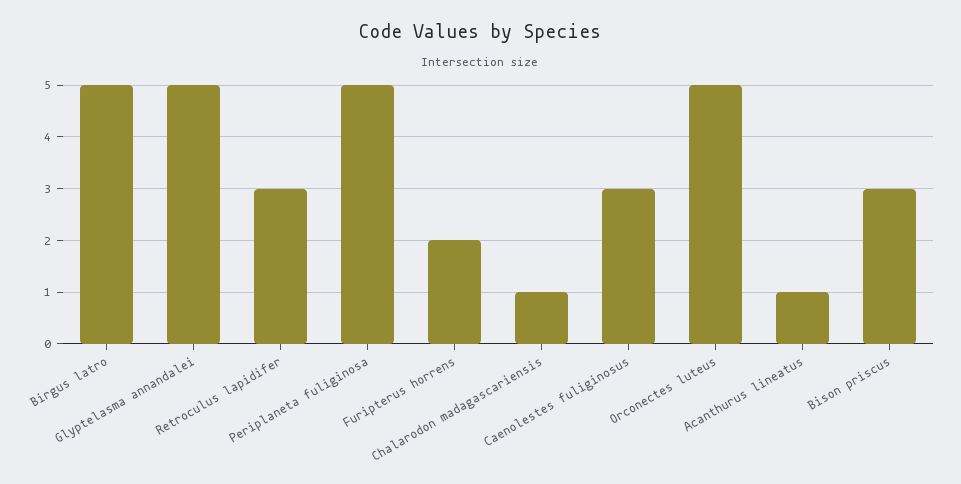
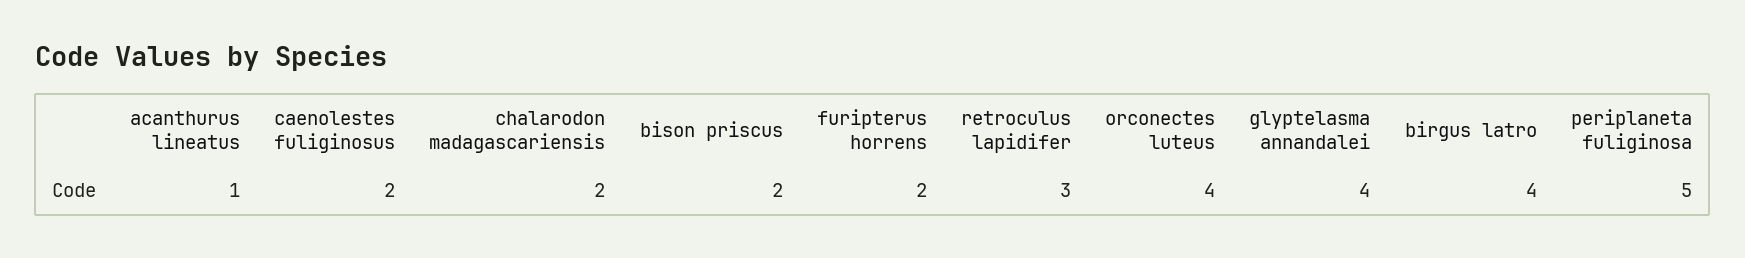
  {
-   "Birgus latro": 5,
+   "Birgus latro": 4,
-   "Glyptelasma annandalei": 5,
+   "Glyptelasma annandalei": 4,
    "Retroculus lapidifer": 3,
    "Periplaneta fuliginosa": 5,
    "Furipterus horrens": 2,
-   "Chalarodon madagascariensis": 1,
+   "Chalarodon madagascariensis": 2,
-   "Caenolestes fuliginosus": 3,
+   "Caenolestes fuliginosus": 2,
-   "Orconectes luteus": 5,
+   "Orconectes luteus": 4,
    "Acanthurus lineatus": 1,
-   "Bison priscus": 3
+   "Bison priscus": 2
  }

